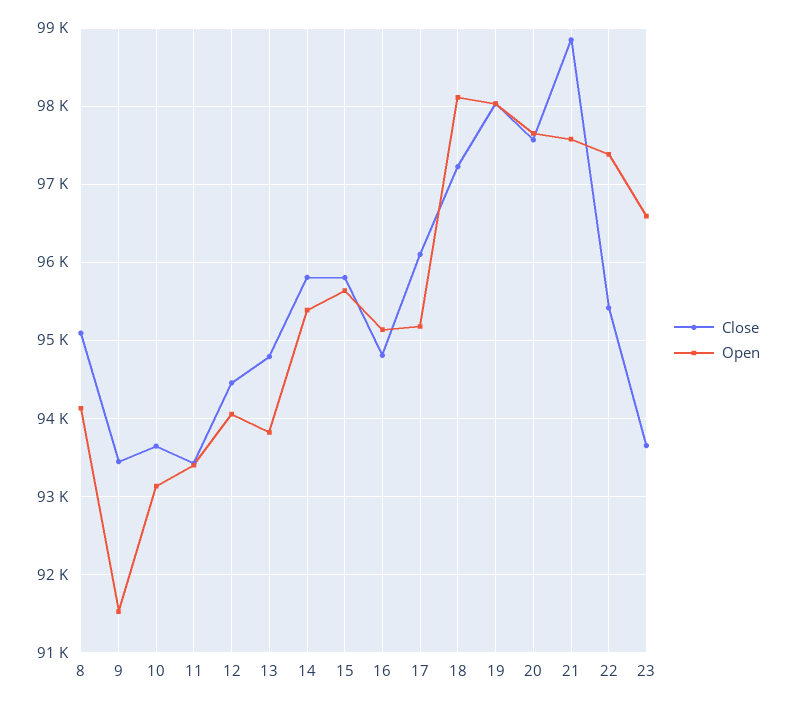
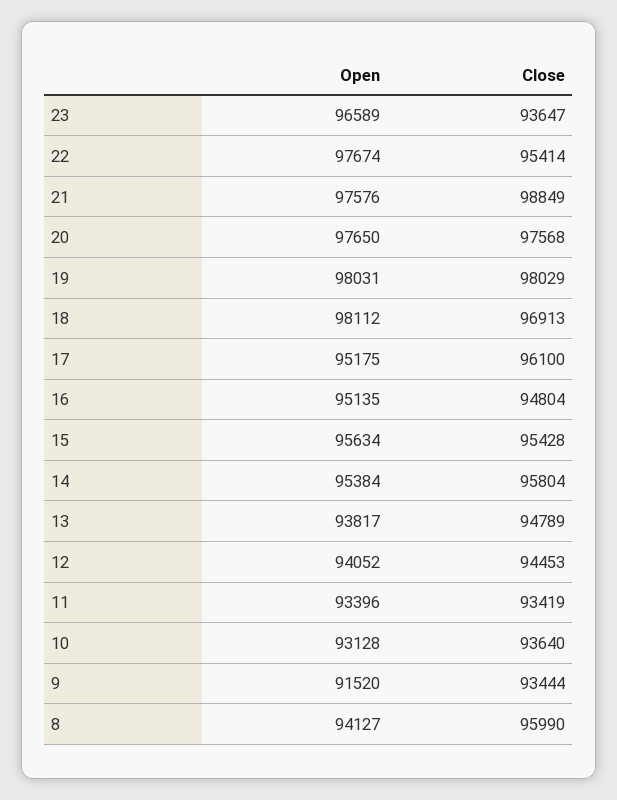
  {
    "Close": {
-     "8": 95100,
+     "8": 95990,
      "9": 93444,
      "10": 93640,
      "11": 93419,
      "12": 94453,
      "13": 94789,
      "14": 95804,
-     "15": 95800,
+     "15": 95428,
      "16": 94804,
      "17": 96100,
-     "18": 97200,
+     "18": 96913,
      "19": 98029,
      "20": 97568,
      "21": 98849,
      "22": 95414,
      "23": 93647
    },
    "Open": {
      "8": 94127,
      "9": 91520,
      "10": 93128,
      "11": 93396,
      "12": 94052,
      "13": 93817,
      "14": 95384,
      "15": 95634,
      "16": 95135,
      "17": 95175,
      "18": 98112,
      "19": 98031,
      "20": 97650,
      "21": 97576,
-     "22": 97400,
+     "22": 97674,
      "23": 96589
    }
  }

